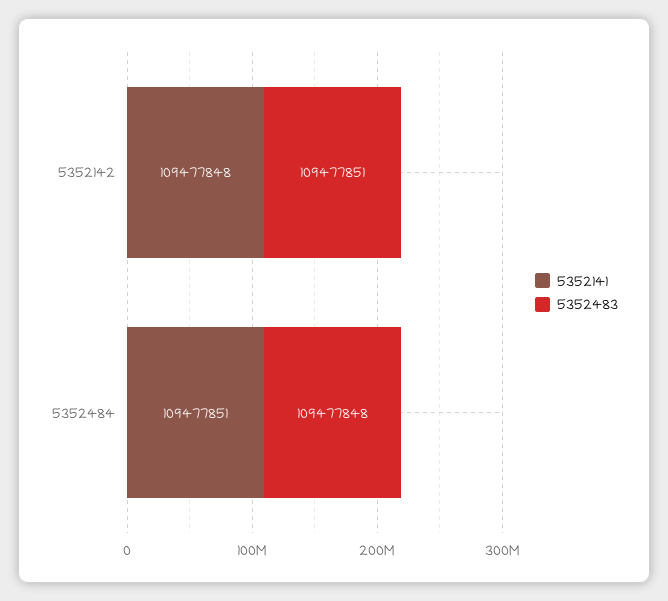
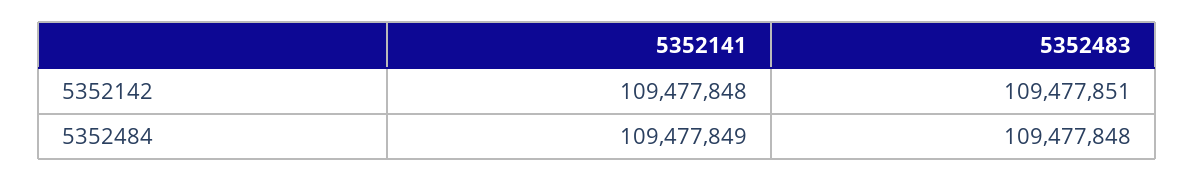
  {
    "5352141": {
      "5352142": 109477848,
-     "5352484": 109477851
+     "5352484": 109477849
    },
    "5352483": {
      "5352142": 109477851,
      "5352484": 109477848
    }
  }

